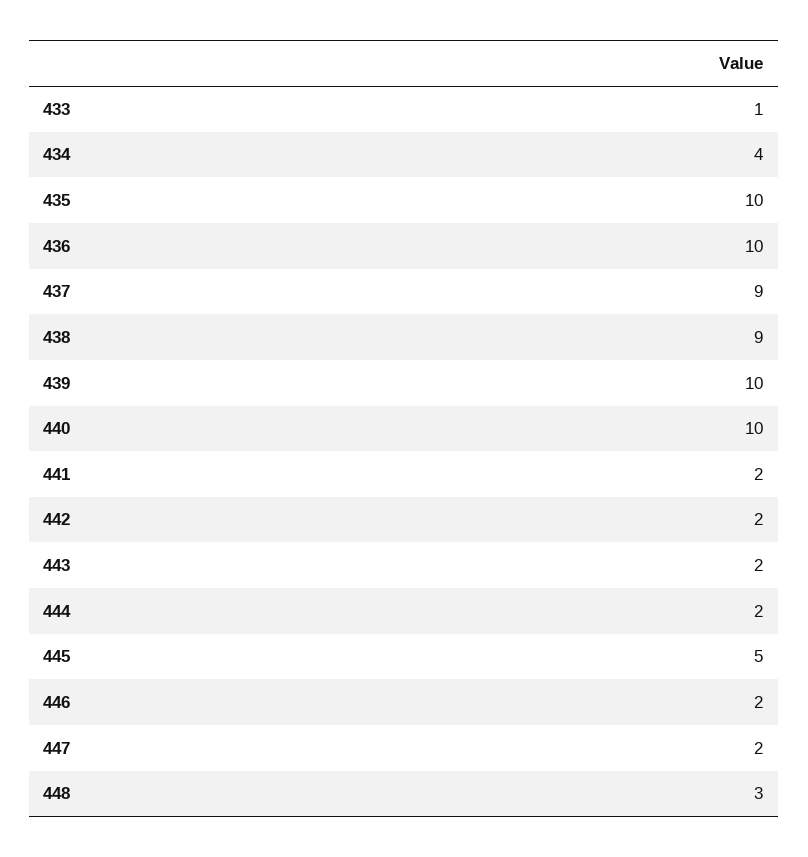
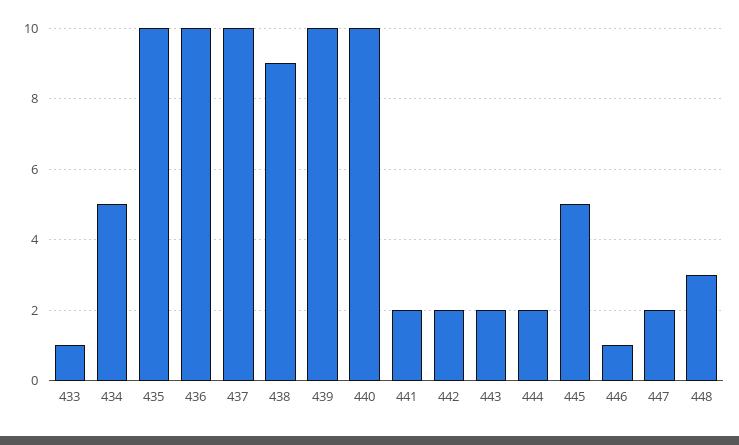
  {
    "433": 1,
-   "434": 4,
+   "434": 5,
    "435": 10,
    "436": 10,
-   "437": 9,
+   "437": 10,
    "438": 9,
    "439": 10,
    "440": 10,
    "441": 2,
    "442": 2,
    "443": 2,
    "444": 2,
    "445": 5,
-   "446": 2,
+   "446": 1,
    "447": 2,
    "448": 3
  }

